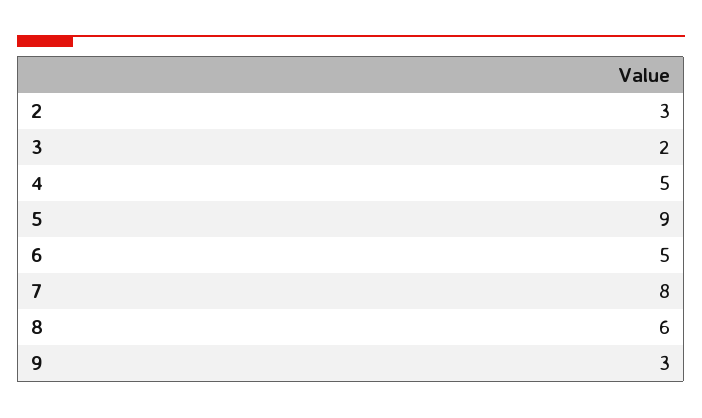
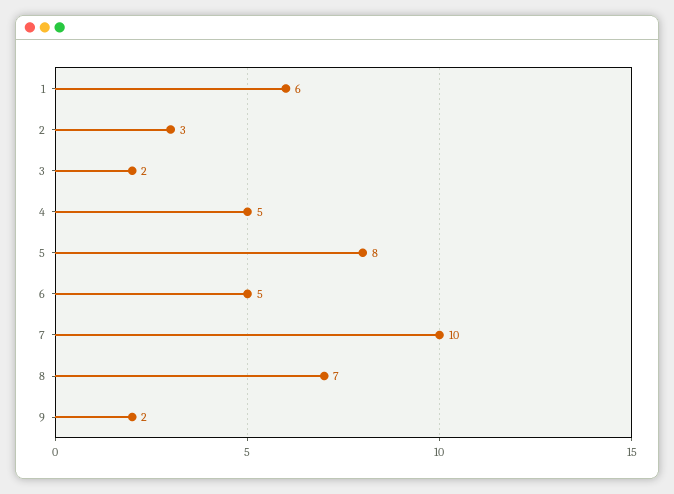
  {
    "2": 3,
    "3": 2,
    "4": 5,
-   "5": 9,
+   "5": 8,
    "6": 5,
-   "7": 8,
+   "7": 10,
-   "8": 6,
+   "8": 7,
-   "9": 3
+   "9": 2,
+   "1": 6
  }

